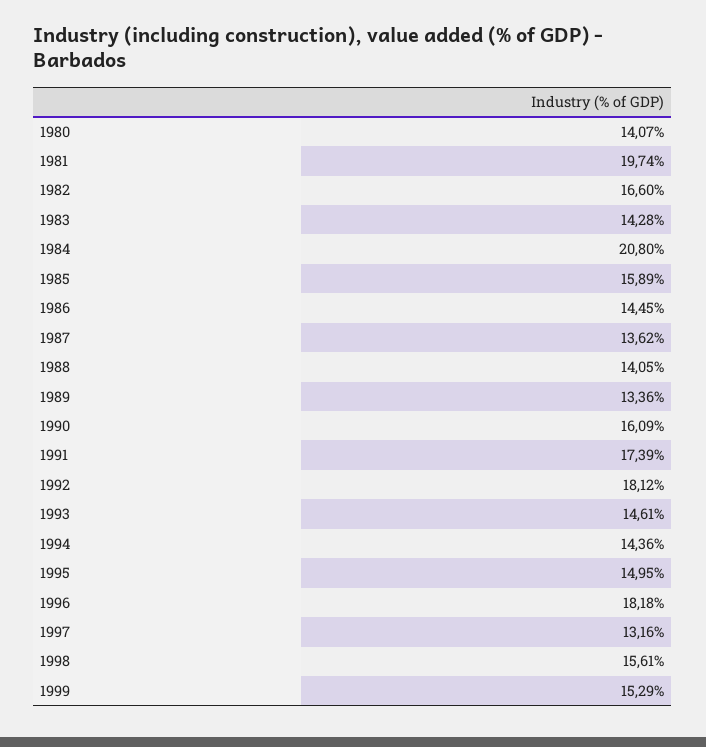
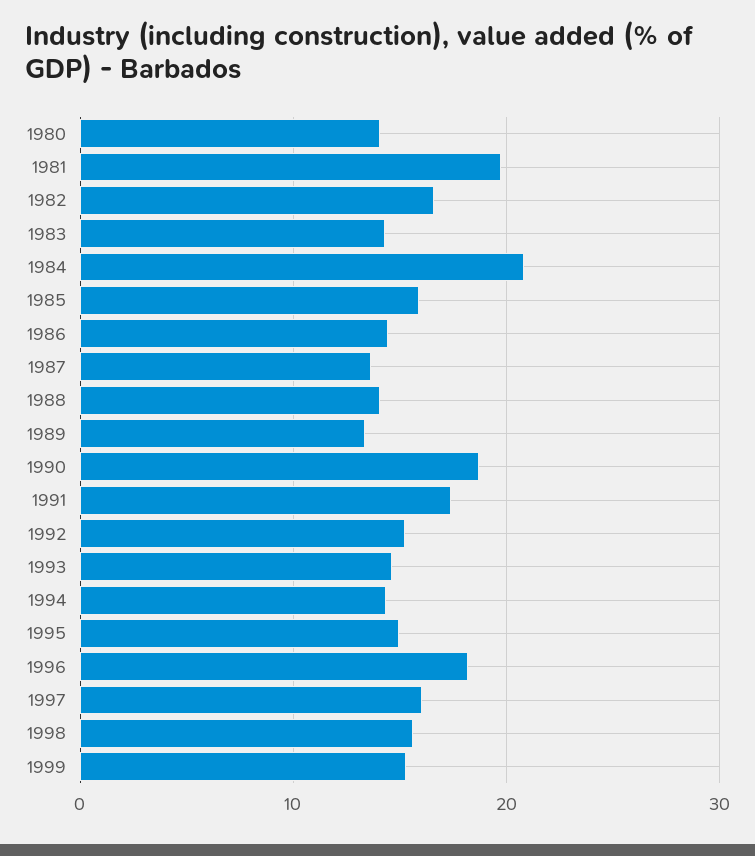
  {
    "1980": 14.07,
    "1981": 19.74,
    "1982": 16.6,
    "1983": 14.28,
    "1984": 20.8,
    "1985": 15.89,
    "1986": 14.45,
    "1987": 13.62,
    "1988": 14.05,
    "1989": 13.36,
-   "1990": 16.09,
+   "1990": 19,
    "1991": 17.39,
-   "1992": 18.12,
+   "1992": 15,
    "1993": 14.61,
    "1994": 14.36,
    "1995": 14.95,
    "1996": 18.18,
-   "1997": 13.16,
+   "1997": 16,
    "1998": 15.61,
    "1999": 15.29
  }

